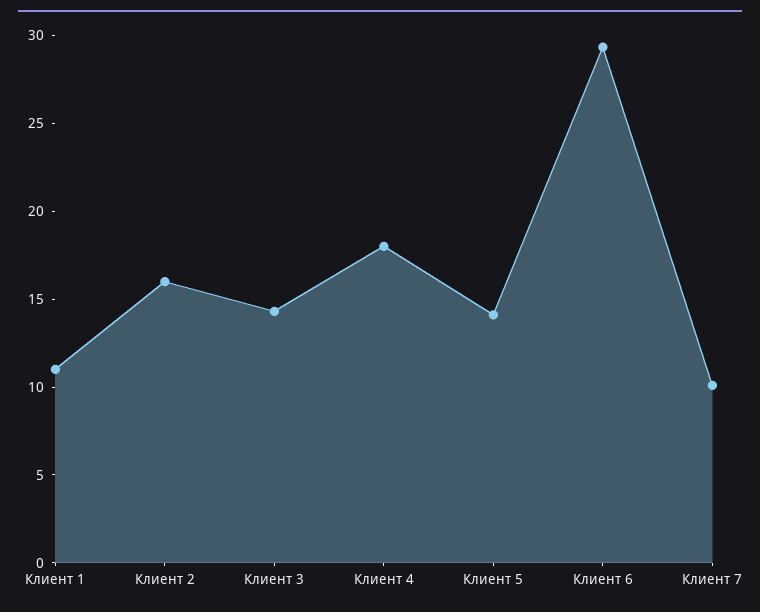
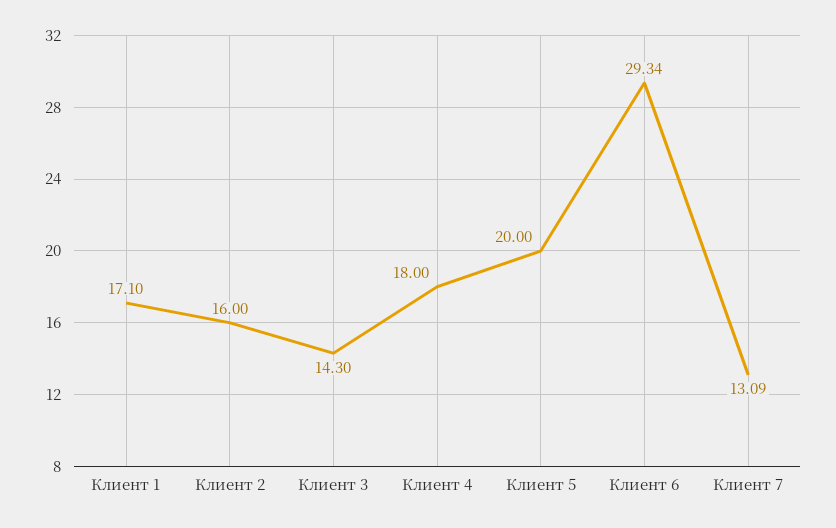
  {
-   "Клиент 1": 11,
+   "Клиент 1": 17.1,
    "Клиент 2": 16,
    "Клиент 3": 14.3,
    "Клиент 4": 18,
-   "Клиент 5": 14,
+   "Клиент 5": 20,
    "Клиент 6": 29.34,
-   "Клиент 7": 10
+   "Клиент 7": 13.09
  }

